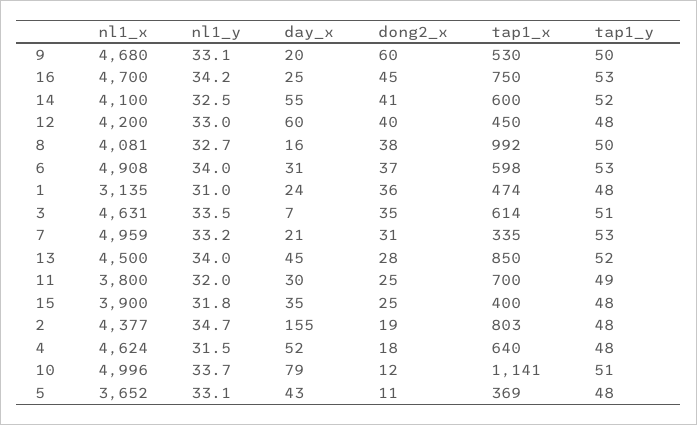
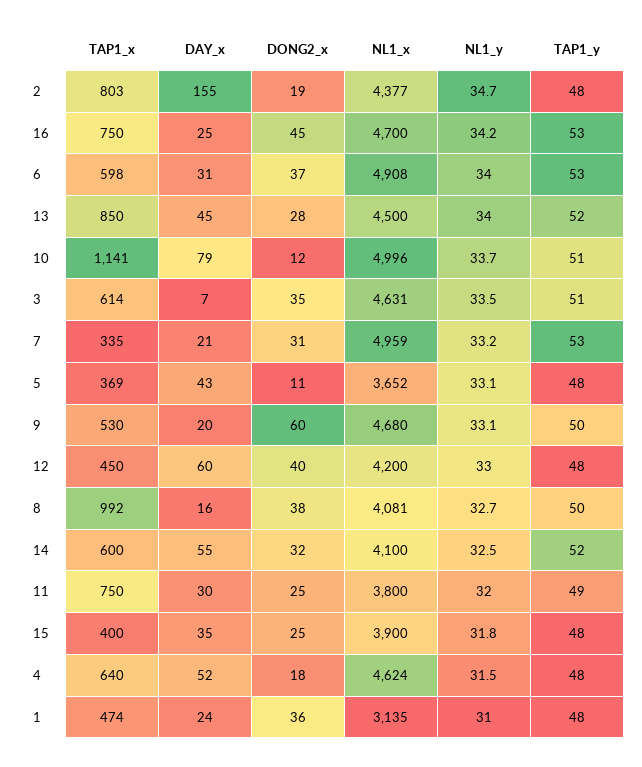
  {
    "nl1_x": {
      "9": 4680,
      "16": 4700,
      "14": 4100,
      "12": 4200,
      "8": 4081,
      "6": 4908,
      "1": 3135,
      "3": 4631,
      "7": 4959,
      "13": 4500,
      "11": 3800,
      "15": 3900,
      "2": 4377,
      "4": 4624,
      "10": 4996,
      "5": 3652
    },
    "nl1_y": {
      "9": 33.1,
      "16": 34.2,
      "14": 32.5,
      "12": 33,
      "8": 32.7,
      "6": 34,
      "1": 31,
      "3": 33.5,
      "7": 33.2,
      "13": 34,
      "11": 32,
      "15": 31.8,
      "2": 34.7,
      "4": 31.5,
      "10": 33.7,
      "5": 33.1
    },
    "day_x": {
      "9": 20,
      "16": 25,
      "14": 55,
      "12": 60,
      "8": 16,
      "6": 31,
      "1": 24,
      "3": 7,
      "7": 21,
      "13": 45,
      "11": 30,
      "15": 35,
      "2": 155,
      "4": 52,
      "10": 79,
      "5": 43
    },
    "dong2_x": {
      "9": 60,
      "16": 45,
-     "14": 41,
+     "14": 32,
      "12": 40,
      "8": 38,
      "6": 37,
      "1": 36,
      "3": 35,
      "7": 31,
      "13": 28,
      "11": 25,
      "15": 25,
      "2": 19,
      "4": 18,
      "10": 12,
      "5": 11
    },
    "tap1_x": {
      "9": 530,
      "16": 750,
      "14": 600,
      "12": 450,
      "8": 992,
      "6": 598,
      "1": 474,
      "3": 614,
      "7": 335,
      "13": 850,
-     "11": 700,
+     "11": 750,
      "15": 400,
      "2": 803,
      "4": 640,
      "10": 1141,
      "5": 369
    },
    "tap1_y": {
      "9": 50,
      "16": 53,
      "14": 52,
      "12": 48,
      "8": 50,
      "6": 53,
      "1": 48,
      "3": 51,
      "7": 53,
      "13": 52,
      "11": 49,
      "15": 48,
      "2": 48,
      "4": 48,
      "10": 51,
      "5": 48
    }
  }

